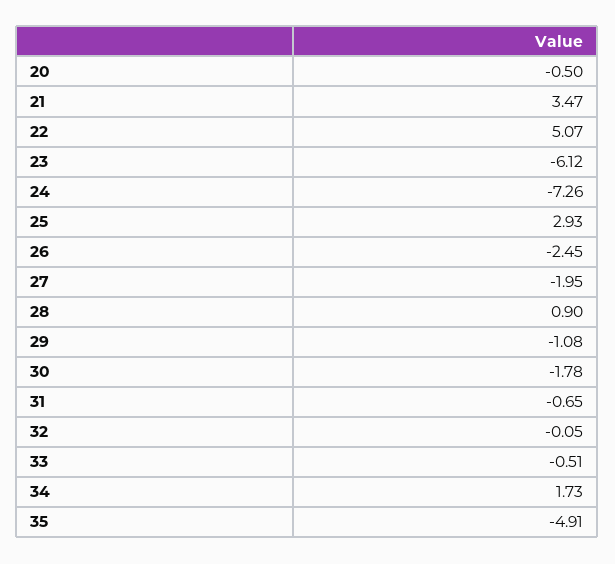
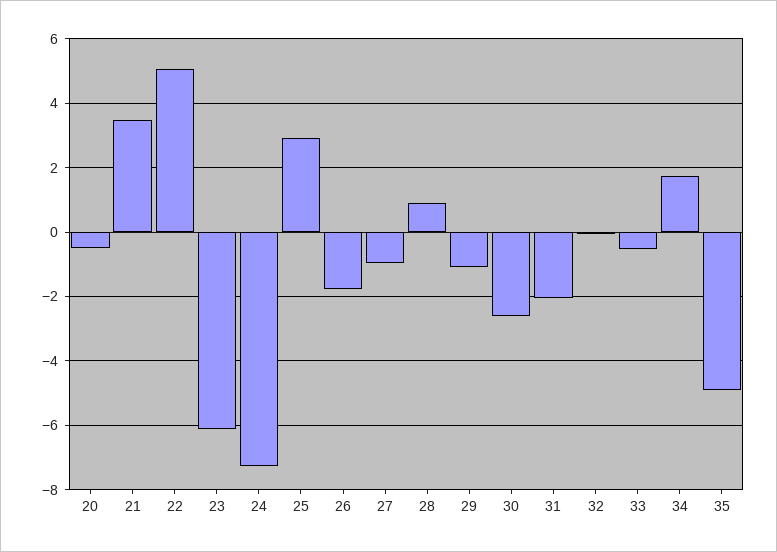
  {
    "20": -0.5,
    "21": 3.47,
    "22": 5.07,
    "23": -6.12,
    "24": -7.26,
    "25": 2.93,
-   "26": -2.45,
+   "26": -1.8,
-   "27": -1.95,
+   "27": -1,
    "28": 0.9,
    "29": -1.08,
-   "30": -1.78,
+   "30": -2.6,
-   "31": -0.65,
+   "31": -2,
    "32": -0.05,
    "33": -0.51,
    "34": 1.73,
    "35": -4.91
  }

